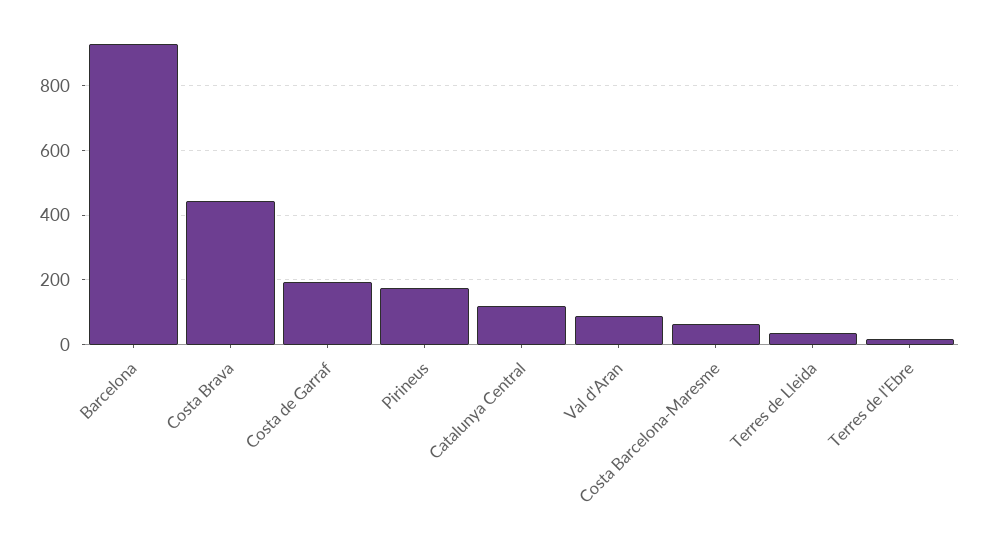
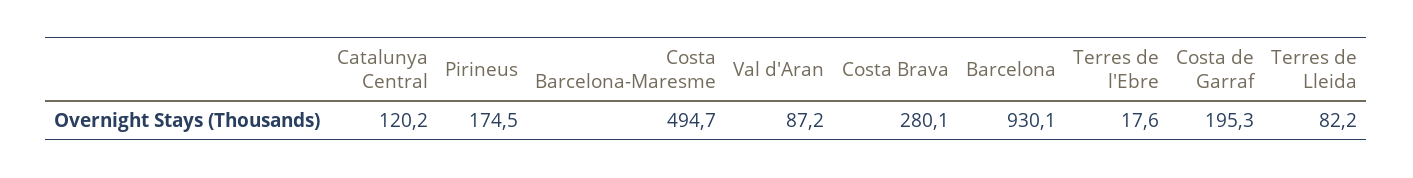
  {
    "Barcelona": 930.1,
-   "Costa Brava": 440,
+   "Costa Brava": 280.1,
    "Costa de Garraf": 195.3,
    "Pirineus": 174.5,
    "Catalunya Central": 120.2,
    "Val d'Aran": 87.2,
-   "Costa Barcelona-Maresme": 60,
+   "Costa Barcelona-Maresme": 494.7,
-   "Terres de Lleida": 40,
+   "Terres de Lleida": 82.2,
    "Terres de l'Ebre": 17.6
  }

